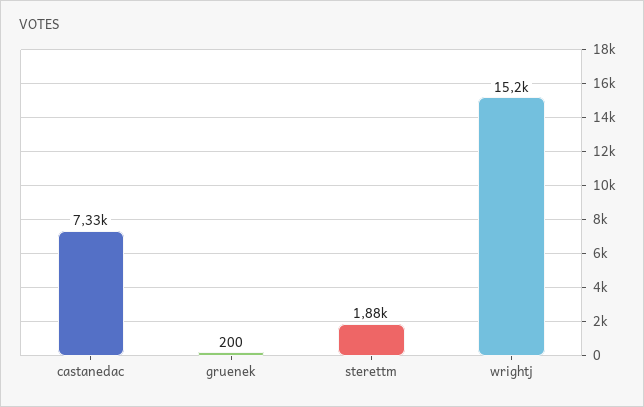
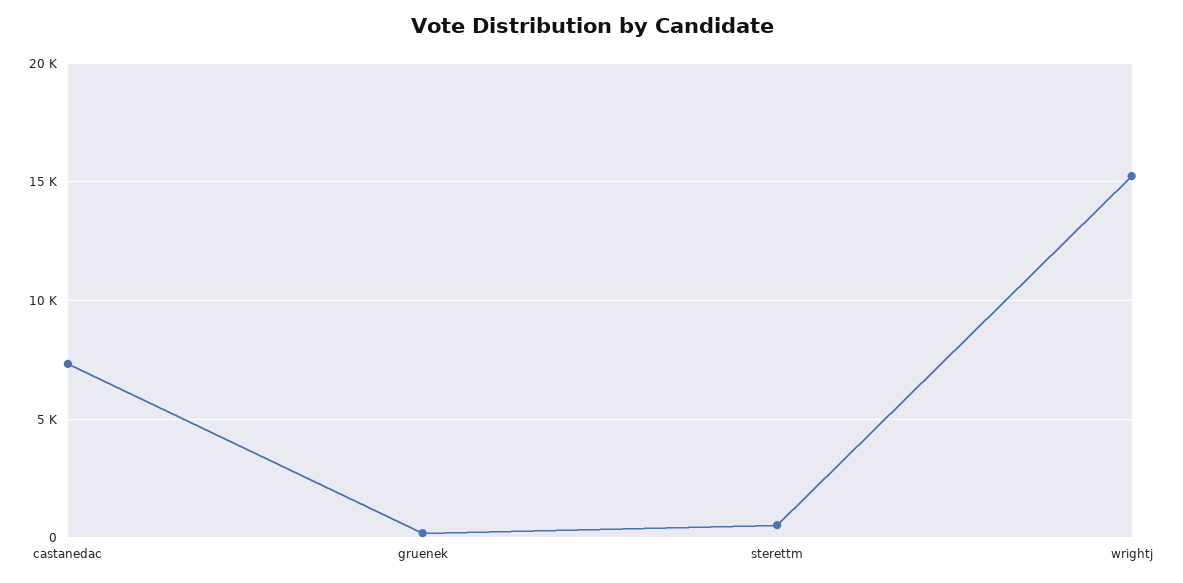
  {
    "castanedac": 7330,
    "gruenek": 200,
-   "sterettm": 1880,
+   "sterettm": 500,
    "wrightj": 15200
  }

